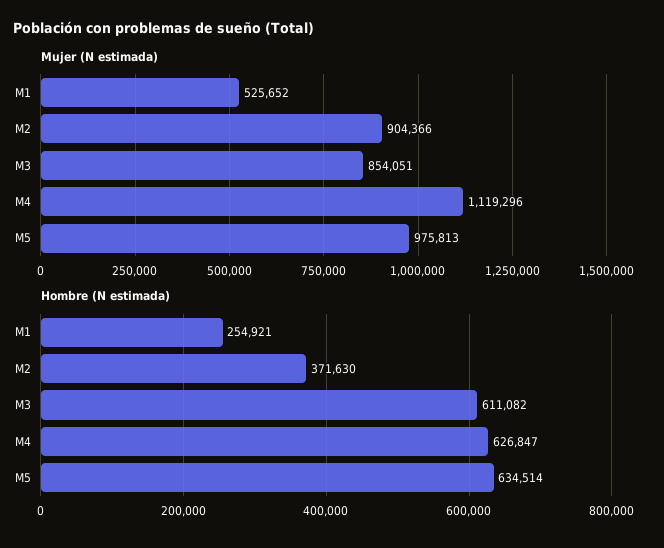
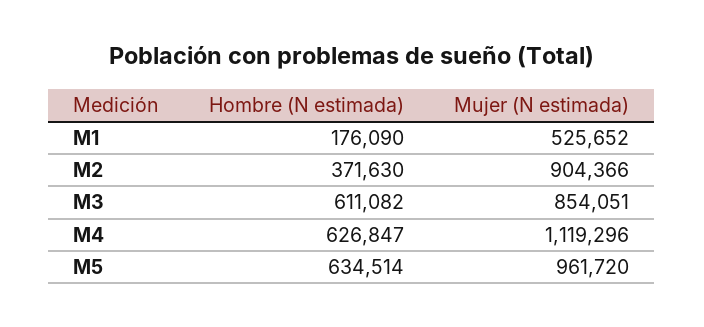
  {
    "Mujer (N estimada)": {
      "M1": 525652,
      "M2": 904366,
      "M3": 854051,
      "M4": 1119296,
-     "M5": 975813
+     "M5": 961720
    },
    "Hombre (N estimada)": {
-     "M1": 254921,
+     "M1": 176090,
      "M2": 371630,
      "M3": 611082,
      "M4": 626847,
      "M5": 634514
    }
  }

